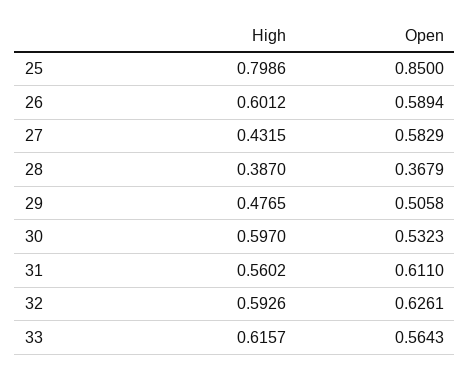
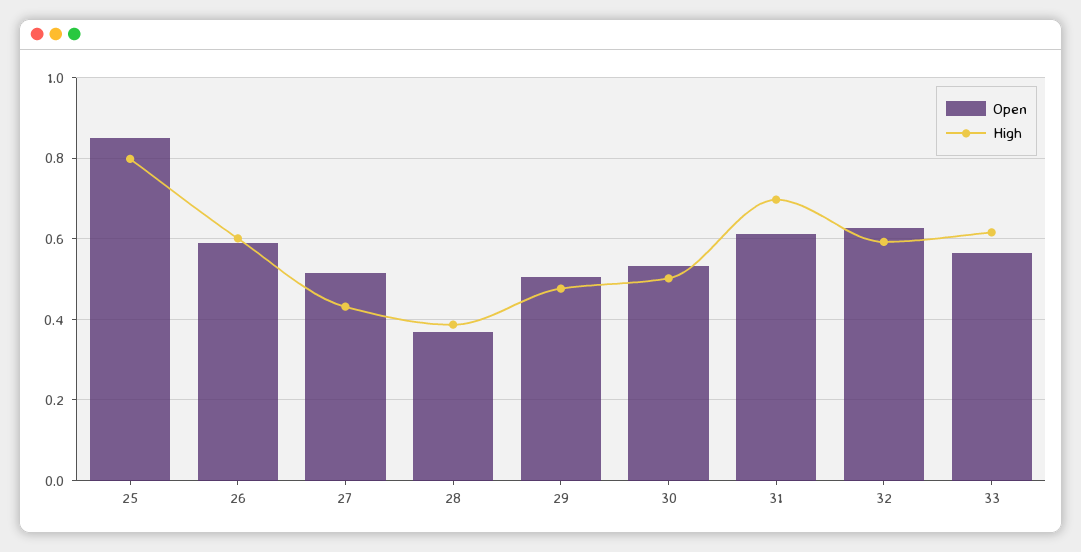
  {
    "High": {
      "25": 0.7986,
      "26": 0.6012,
      "27": 0.4315,
      "28": 0.387,
      "29": 0.4765,
-     "30": 0.597,
+     "30": 0.5,
-     "31": 0.5602,
+     "31": 0.7,
      "32": 0.5926,
      "33": 0.6157
    },
    "Open": {
      "25": 0.85,
      "26": 0.5894,
-     "27": 0.5829,
+     "27": 0.52,
      "28": 0.3679,
      "29": 0.5058,
      "30": 0.5323,
      "31": 0.611,
      "32": 0.6261,
      "33": 0.5643
    }
  }

